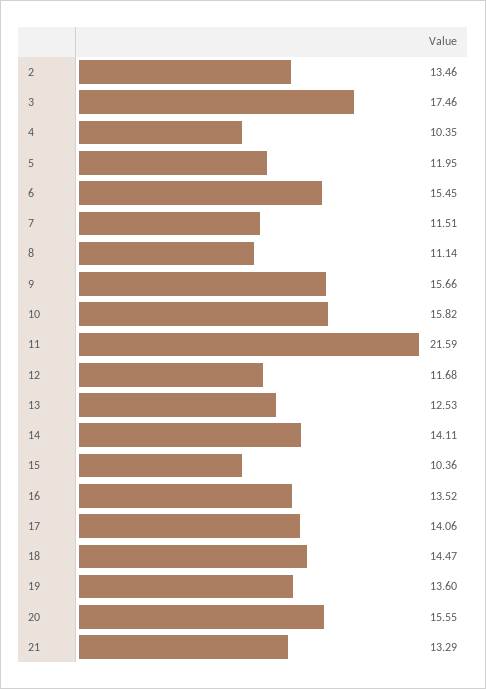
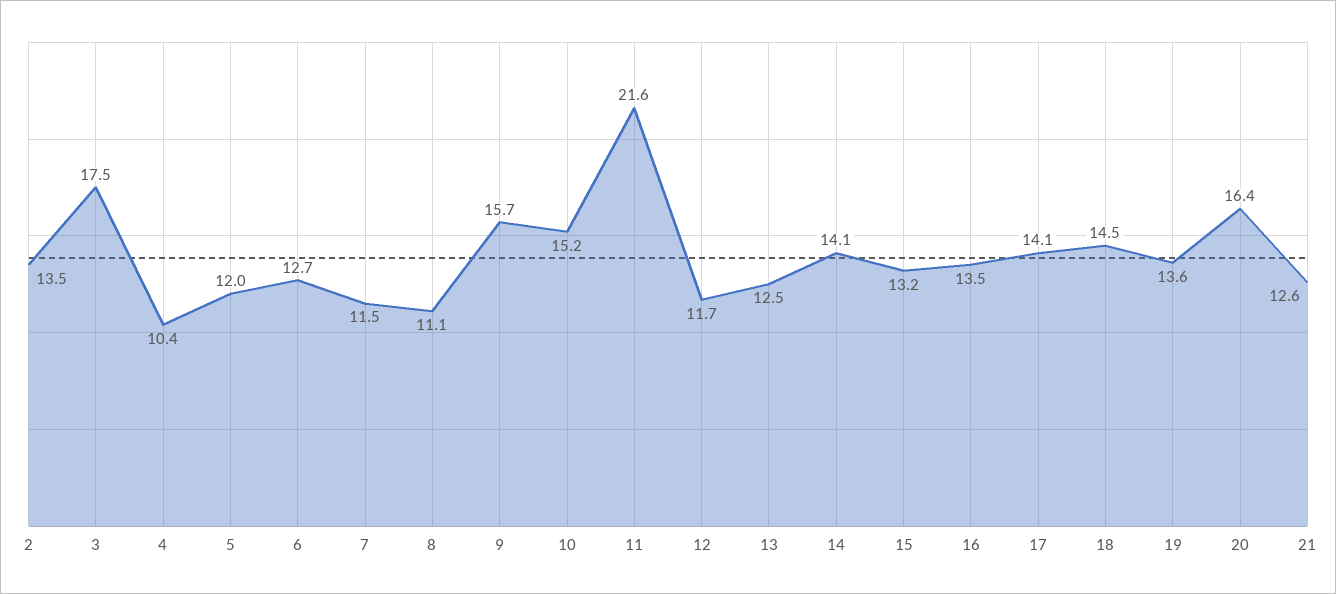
  {
    "2": 13.46,
    "3": 17.46,
    "4": 10.35,
    "5": 11.95,
-   "6": 15.45,
+   "6": 12.7,
    "7": 11.51,
    "8": 11.14,
    "9": 15.66,
-   "10": 15.82,
+   "10": 15.2,
    "11": 21.59,
    "12": 11.68,
    "13": 12.53,
    "14": 14.11,
-   "15": 10.36,
+   "15": 13.2,
    "16": 13.52,
    "17": 14.06,
    "18": 14.47,
    "19": 13.6,
-   "20": 15.55,
+   "20": 16.4,
-   "21": 13.29
+   "21": 12.6
  }

